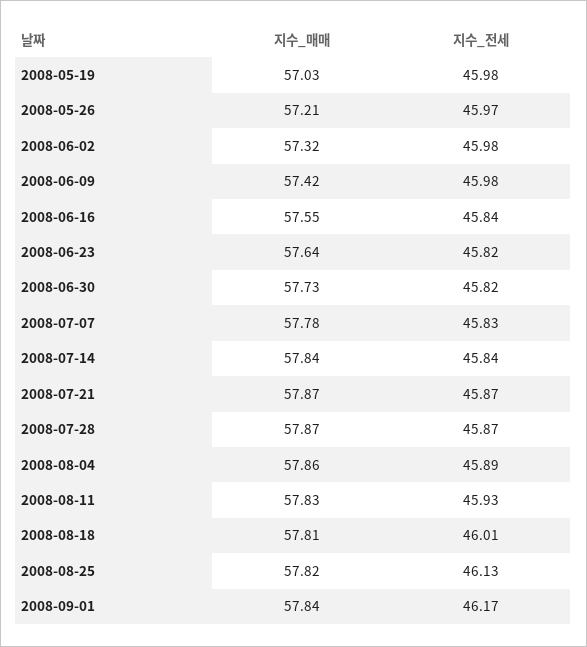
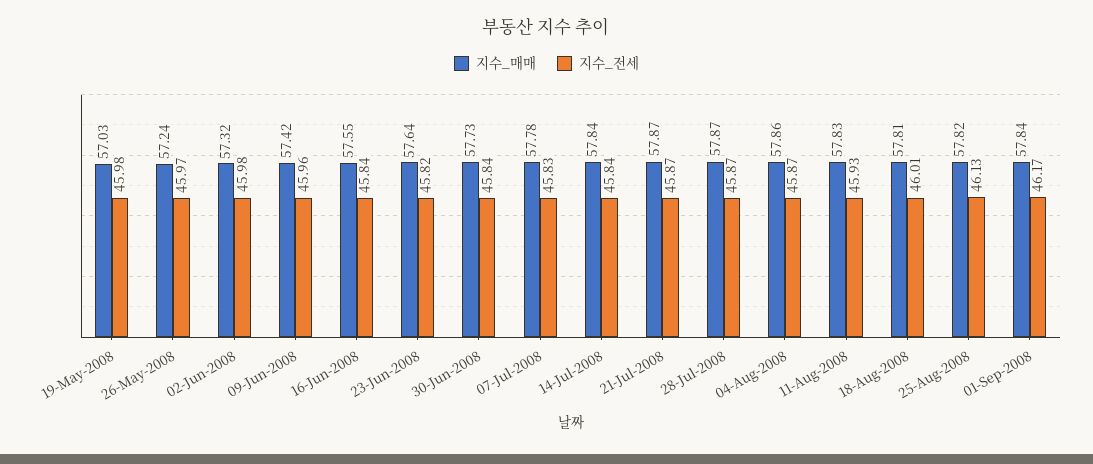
  {
    "지수_매매": {
      "2008-05-19": 57.03,
-     "2008-05-26": 57.21,
+     "2008-05-26": 57.24,
      "2008-06-02": 57.32,
      "2008-06-09": 57.42,
      "2008-06-16": 57.55,
      "2008-06-23": 57.64,
      "2008-06-30": 57.73,
      "2008-07-07": 57.78,
      "2008-07-14": 57.84,
      "2008-07-21": 57.87,
      "2008-07-28": 57.87,
      "2008-08-04": 57.86,
      "2008-08-11": 57.83,
      "2008-08-18": 57.81,
      "2008-08-25": 57.82,
      "2008-09-01": 57.84
    },
    "지수_전세": {
      "2008-05-19": 45.98,
      "2008-05-26": 45.97,
      "2008-06-02": 45.98,
-     "2008-06-09": 45.98,
+     "2008-06-09": 45.96,
      "2008-06-16": 45.84,
      "2008-06-23": 45.82,
-     "2008-06-30": 45.82,
+     "2008-06-30": 45.84,
      "2008-07-07": 45.83,
      "2008-07-14": 45.84,
      "2008-07-21": 45.87,
      "2008-07-28": 45.87,
-     "2008-08-04": 45.89,
+     "2008-08-04": 45.87,
      "2008-08-11": 45.93,
      "2008-08-18": 46.01,
      "2008-08-25": 46.13,
      "2008-09-01": 46.17
    }
  }

